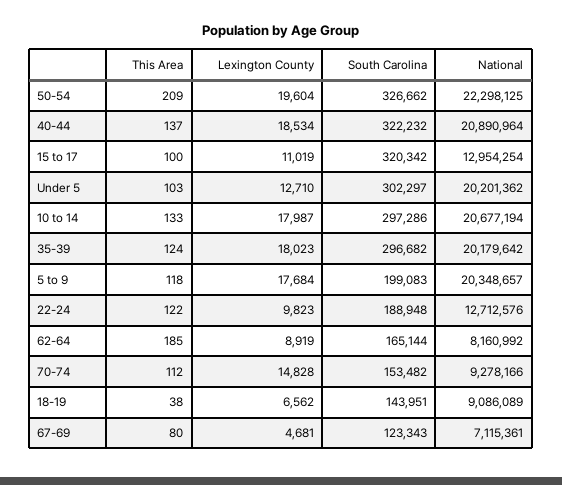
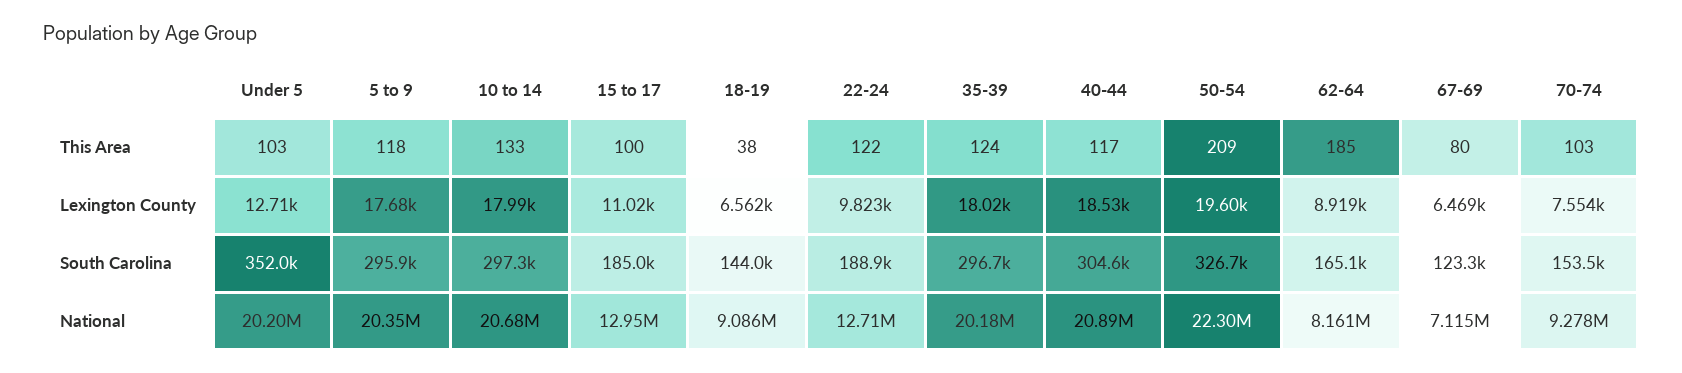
  {
    "This Area": {
      "50-54": 209,
-     "40-44": 137,
+     "40-44": 117,
      "15 to 17": 100,
      "Under 5": 103,
      "10 to 14": 133,
      "35-39": 124,
      "5 to 9": 118,
      "22-24": 122,
      "62-64": 185,
-     "70-74": 112,
+     "70-74": 103,
      "18-19": 38,
      "67-69": 80
    },
    "Lexington County": {
      "50-54": 19604,
      "40-44": 18534,
      "15 to 17": 11019,
      "Under 5": 12710,
      "10 to 14": 17987,
      "35-39": 18023,
      "5 to 9": 17684,
      "22-24": 9823,
      "62-64": 8919,
-     "70-74": 14828,
+     "70-74": 7554,
      "18-19": 6562,
-     "67-69": 4681
+     "67-69": 6469
    },
    "South Carolina": {
      "50-54": 326662,
-     "40-44": 322232,
+     "40-44": 304600,
-     "15 to 17": 320342,
+     "15 to 17": 185000,
-     "Under 5": 302297,
+     "Under 5": 352000,
      "10 to 14": 297286,
      "35-39": 296682,
-     "5 to 9": 199083,
+     "5 to 9": 295900,
      "22-24": 188948,
      "62-64": 165144,
      "70-74": 153482,
      "18-19": 143951,
      "67-69": 123343
    },
    "National": {
      "50-54": 22298125,
      "40-44": 20890964,
      "15 to 17": 12954254,
      "Under 5": 20201362,
      "10 to 14": 20677194,
      "35-39": 20179642,
      "5 to 9": 20348657,
      "22-24": 12712576,
      "62-64": 8160992,
      "70-74": 9278166,
      "18-19": 9086089,
      "67-69": 7115361
    }
  }

